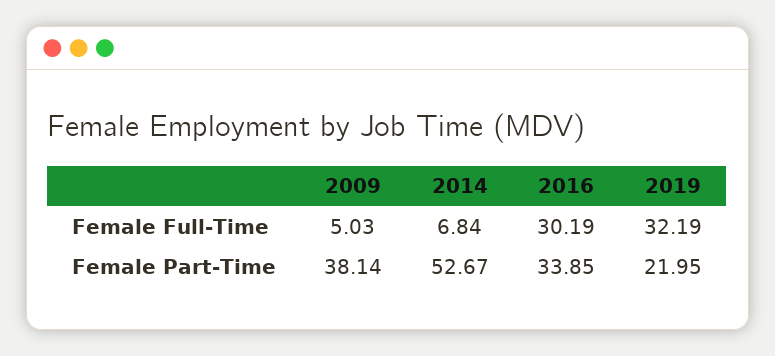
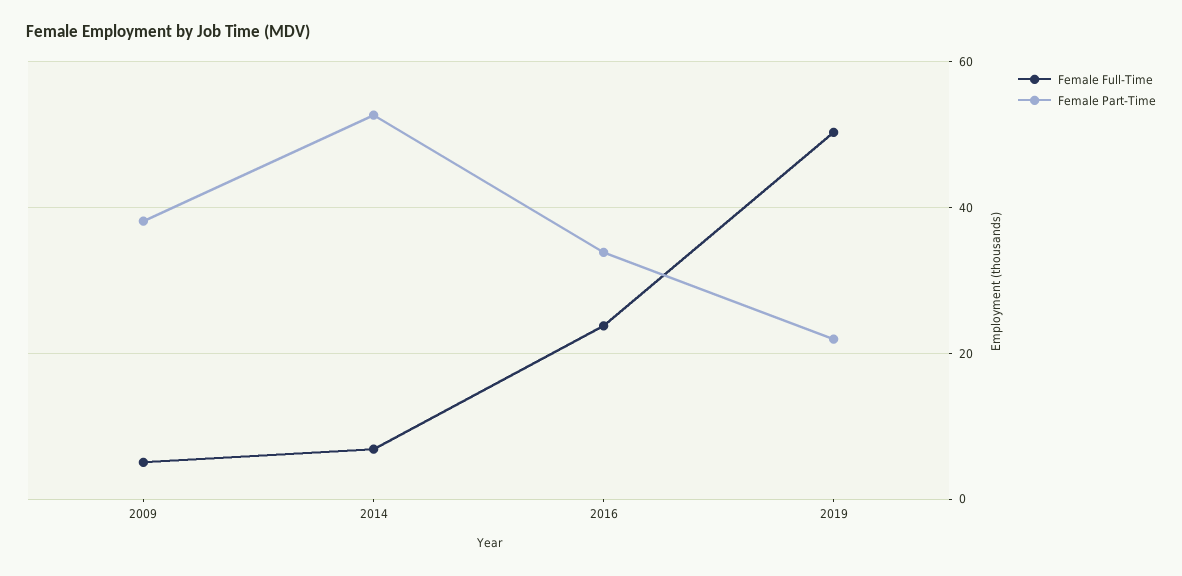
  {
    "Female Full-Time": {
      "2009": 5.03,
      "2014": 6.84,
-     "2016": 30.19,
+     "2016": 24,
-     "2019": 32.19
+     "2019": 50
    },
    "Female Part-Time": {
      "2009": 38.14,
      "2014": 52.67,
      "2016": 33.85,
      "2019": 21.95
    }
  }

